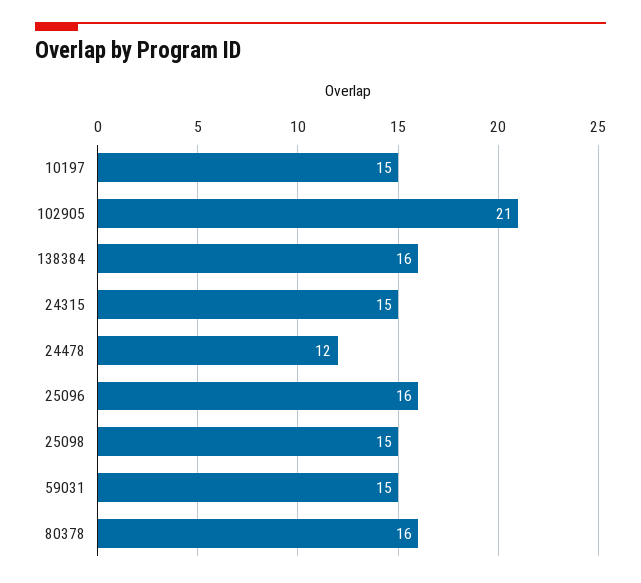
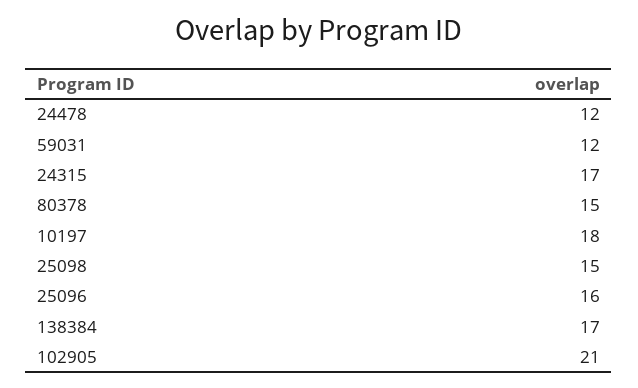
  {
-   "10197": 15,
+   "10197": 18,
    "102905": 21,
-   "138384": 16,
+   "138384": 17,
-   "24315": 15,
+   "24315": 17,
    "24478": 12,
    "25096": 16,
    "25098": 15,
-   "59031": 15,
+   "59031": 12,
-   "80378": 16
+   "80378": 15
  }

